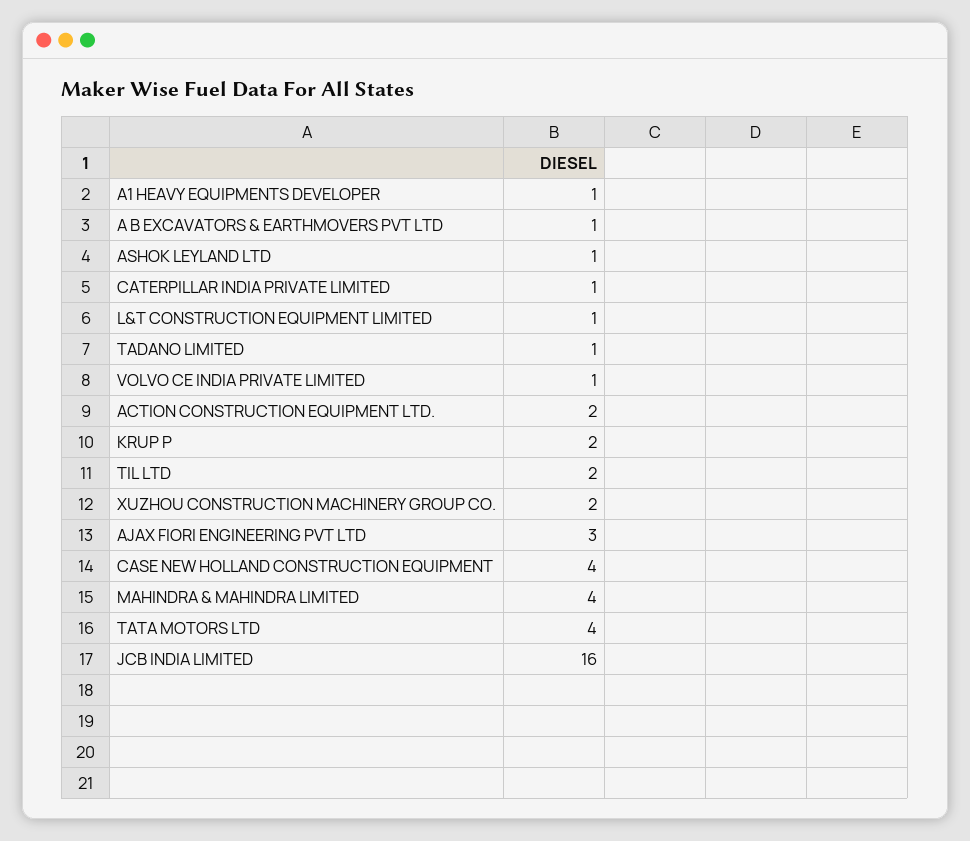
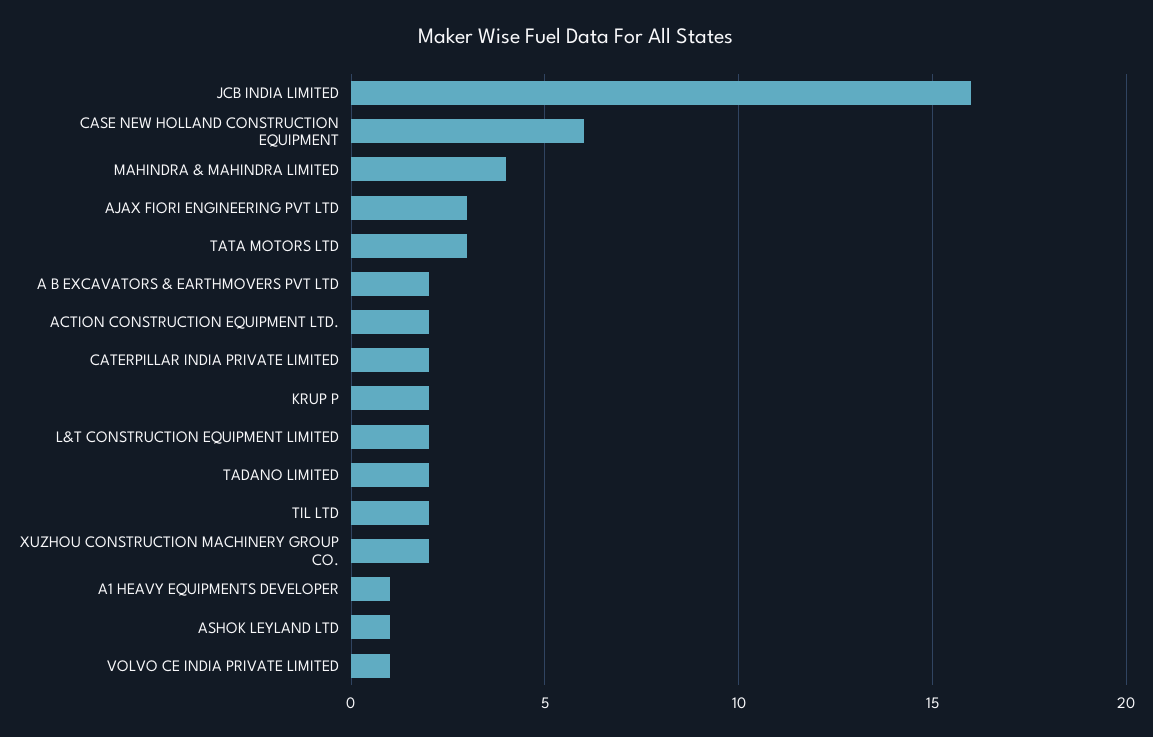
  {
    "A1 HEAVY EQUIPMENTS DEVELOPER": 1,
-   "A B EXCAVATORS & EARTHMOVERS PVT LTD": 1,
+   "A B EXCAVATORS & EARTHMOVERS PVT LTD": 2,
    "ASHOK LEYLAND LTD": 1,
-   "CATERPILLAR INDIA PRIVATE LIMITED": 1,
+   "CATERPILLAR INDIA PRIVATE LIMITED": 2,
-   "L&T CONSTRUCTION EQUIPMENT LIMITED": 1,
+   "L&T CONSTRUCTION EQUIPMENT LIMITED": 2,
-   "TADANO LIMITED": 1,
+   "TADANO LIMITED": 2,
    "VOLVO CE INDIA PRIVATE LIMITED": 1,
    "ACTION CONSTRUCTION EQUIPMENT LTD.": 2,
    "KRUP P": 2,
    "TIL LTD": 2,
    "XUZHOU CONSTRUCTION MACHINERY GROUP CO.": 2,
    "AJAX FIORI ENGINEERING PVT LTD": 3,
-   "CASE NEW HOLLAND CONSTRUCTION EQUIPMENT": 4,
+   "CASE NEW HOLLAND CONSTRUCTION EQUIPMENT": 6,
    "MAHINDRA & MAHINDRA LIMITED": 4,
-   "TATA MOTORS LTD": 4,
+   "TATA MOTORS LTD": 3,
    "JCB INDIA LIMITED": 16
  }

